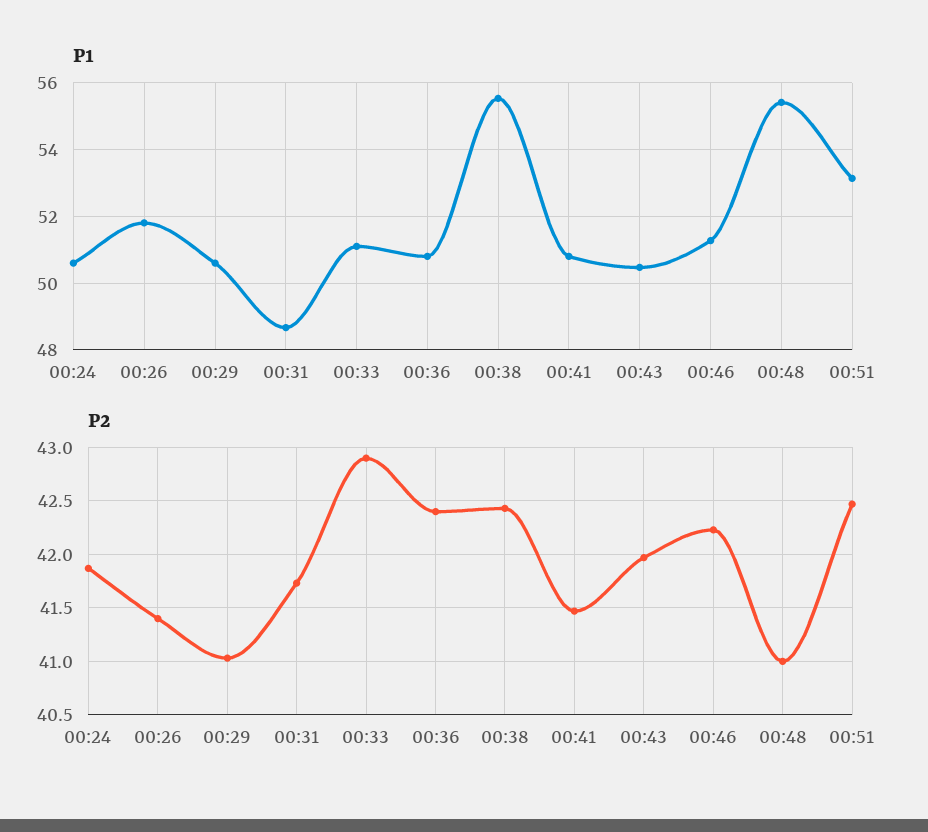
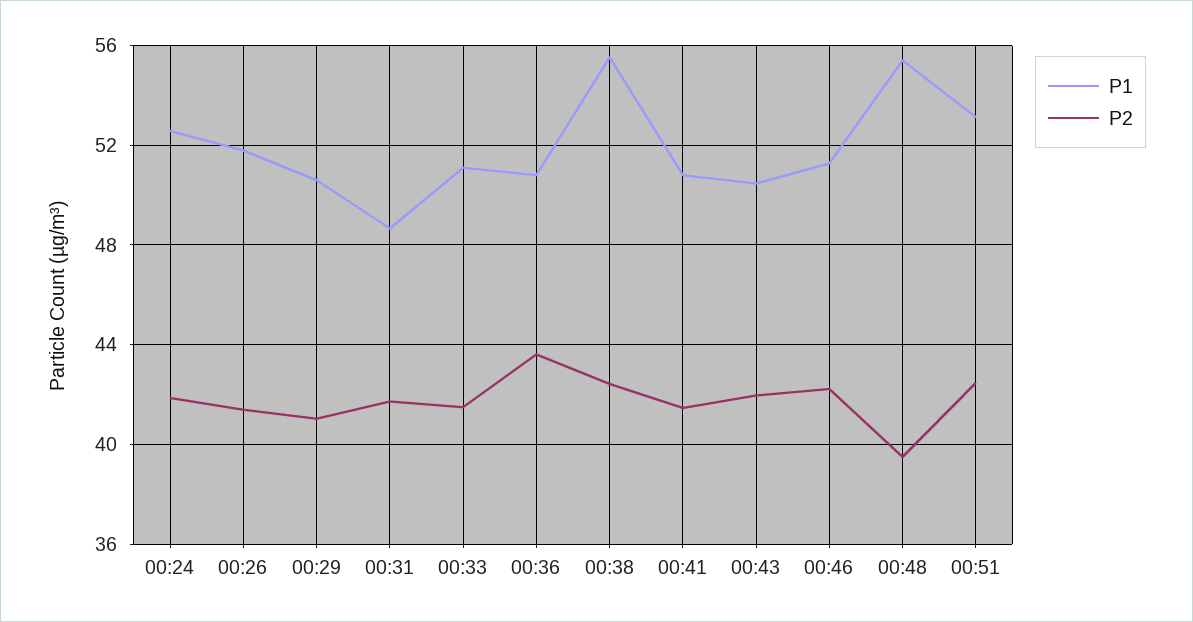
  {
    "P1": {
-     "00:24": 50.6,
+     "00:24": 52.5,
      "00:26": 51.8,
      "00:29": 50.6,
      "00:31": 48.6,
      "00:33": 51.2,
      "00:36": 50.8,
      "00:38": 55.6,
      "00:41": 50.8,
      "00:43": 50.4,
      "00:46": 51.2,
      "00:48": 55.4,
      "00:51": 53.2
    },
    "P2": {
      "00:24": 41.9,
      "00:26": 41.4,
      "00:29": 41,
      "00:31": 41.7,
-     "00:33": 42.9,
+     "00:33": 41.5,
-     "00:36": 42.4,
+     "00:36": 43.5,
      "00:38": 42.4,
      "00:41": 41.5,
      "00:43": 42,
      "00:46": 42.2,
-     "00:48": 41,
+     "00:48": 39.5,
      "00:51": 42.5
    }
  }

